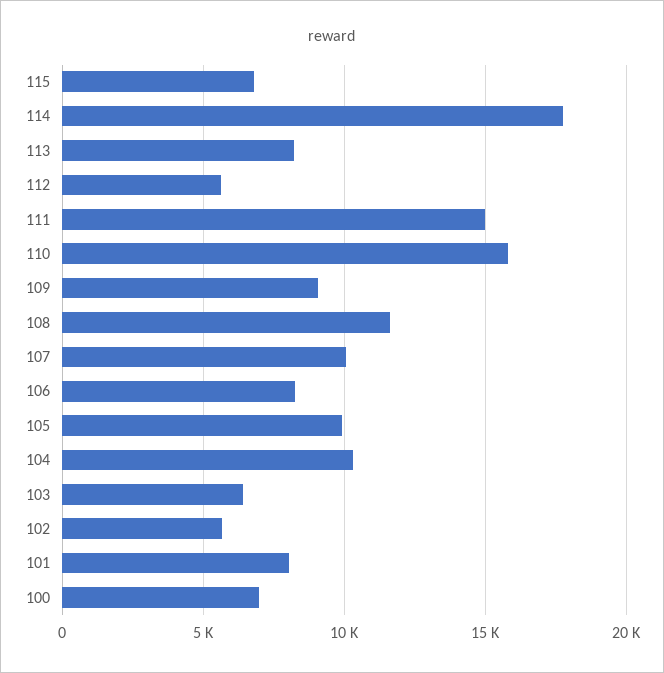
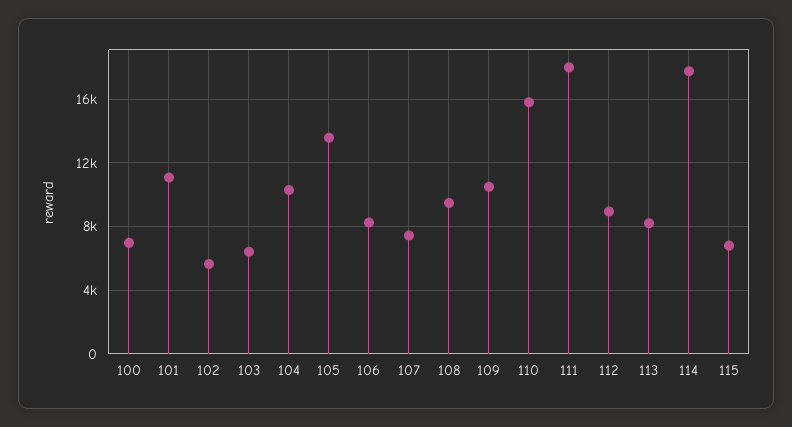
  {
    "115": 7000,
    "114": 18000,
    "113": 8000,
-   "112": 5500,
+   "112": 9000,
-   "111": 15000,
+   "111": 18000,
    "110": 16000,
-   "109": 9000,
+   "109": 10500,
-   "108": 11500,
+   "108": 9500,
-   "107": 10000,
+   "107": 7500,
    "106": 8500,
-   "105": 10000,
+   "105": 13500,
    "104": 10500,
    "103": 6500,
    "102": 5500,
-   "101": 8000,
+   "101": 11000,
    "100": 7000
  }

